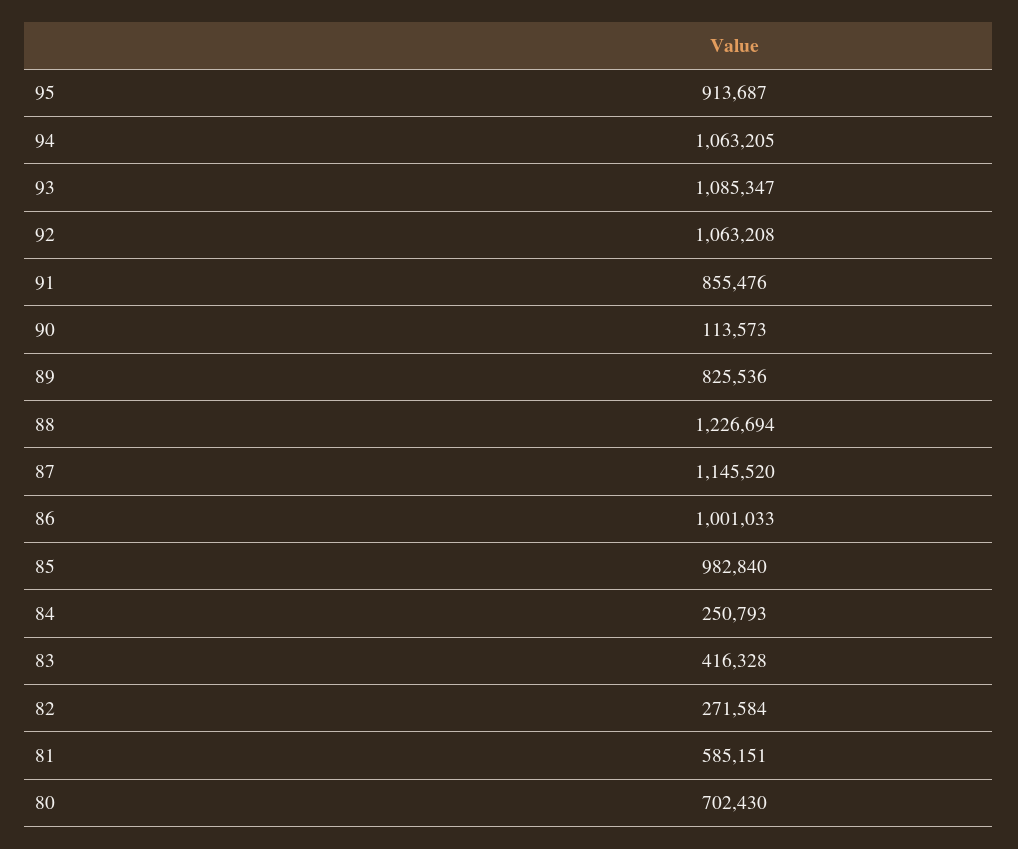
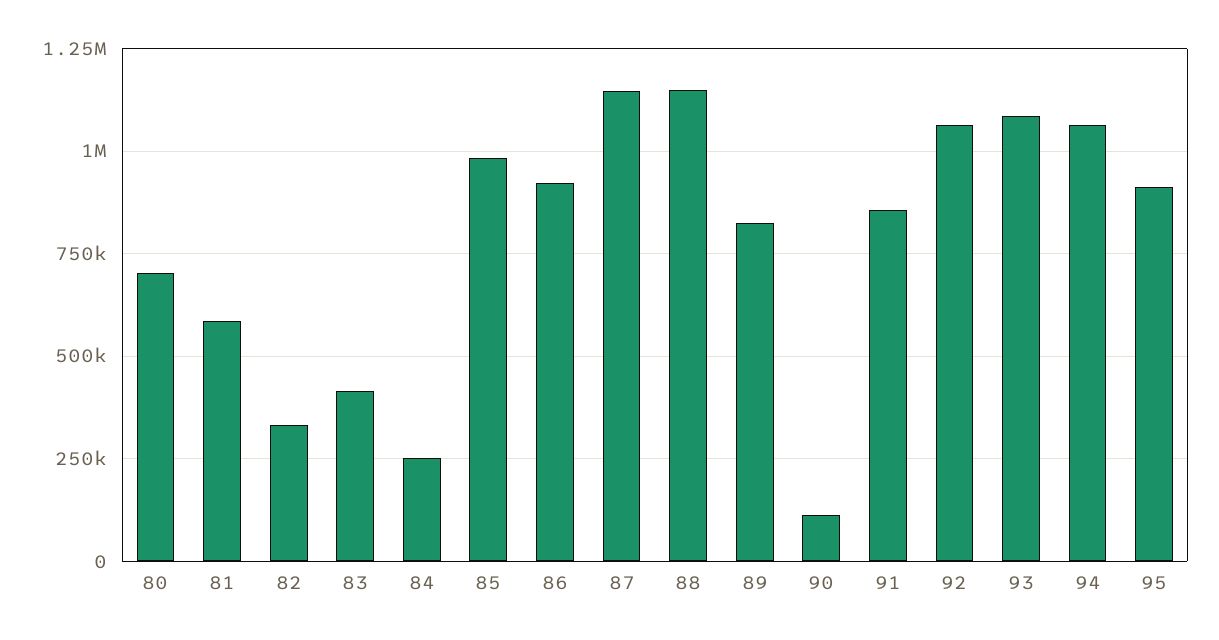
  {
    "95": 913687,
    "94": 1063205,
    "93": 1085347,
    "92": 1063208,
    "91": 855476,
    "90": 113573,
    "89": 825536,
-   "88": 1226694,
+   "88": 1150000,
    "87": 1145520,
-   "86": 1001033,
+   "86": 925000,
    "85": 982840,
    "84": 250793,
    "83": 416328,
-   "82": 271584,
+   "82": 325000,
    "81": 585151,
    "80": 702430
  }

